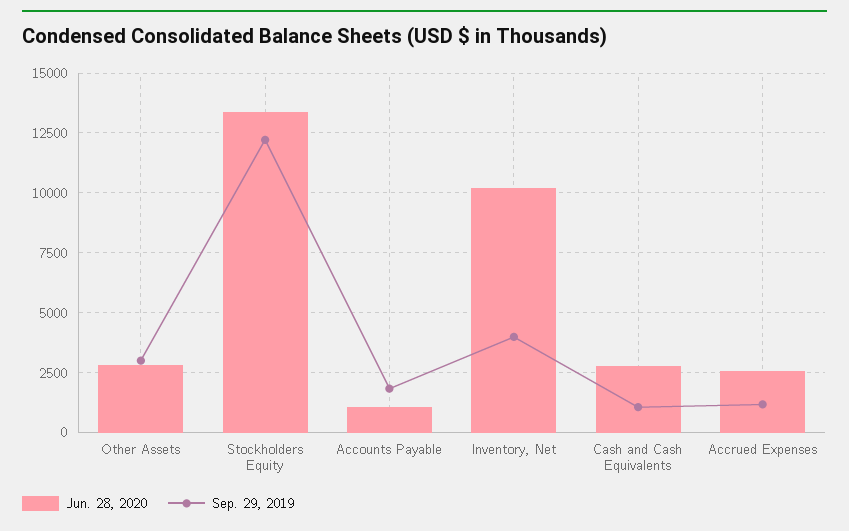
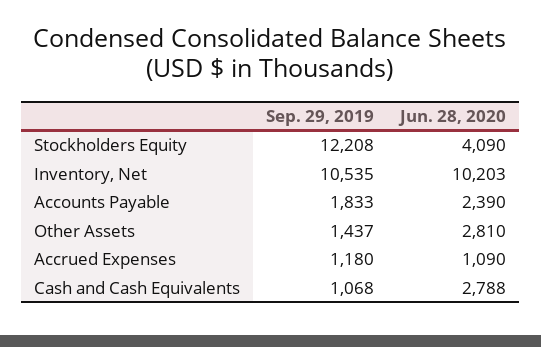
  {
    "Jun. 28, 2020": {
      "Other Assets": 2810,
-     "Stockholders Equity": 13500,
+     "Stockholders Equity": 4090,
-     "Accounts Payable": 1000,
+     "Accounts Payable": 2390,
      "Inventory, Net": 10203,
      "Cash and Cash Equivalents": 2788,
-     "Accrued Expenses": 2500
+     "Accrued Expenses": 1090
    },
    "Sep. 29, 2019": {
-     "Other Assets": 3000,
+     "Other Assets": 1437,
      "Stockholders Equity": 12208,
      "Accounts Payable": 1833,
-     "Inventory, Net": 4000,
+     "Inventory, Net": 10535,
      "Cash and Cash Equivalents": 1068,
      "Accrued Expenses": 1180
    }
  }

